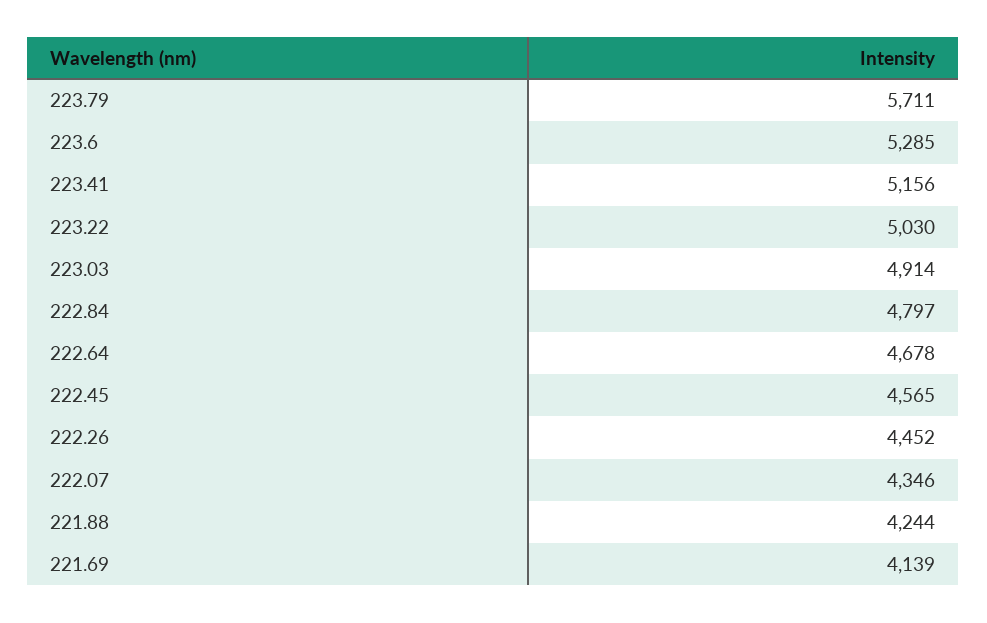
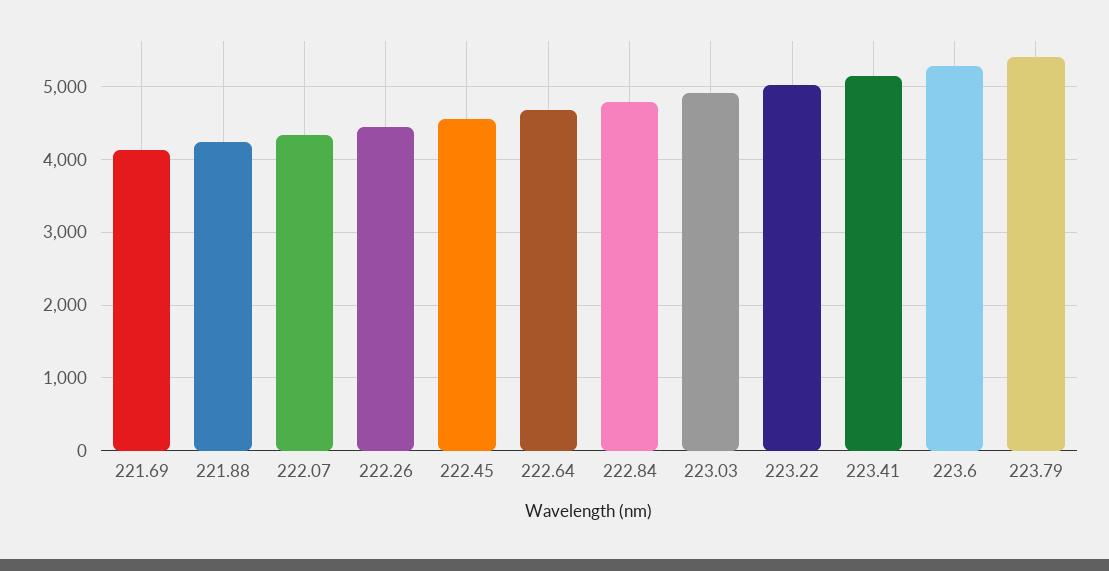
  {
-   "223.79": 5711,
+   "223.79": 5400,
    "223.6": 5285,
    "223.41": 5156,
    "223.22": 5030,
    "223.03": 4914,
    "222.84": 4797,
    "222.64": 4678,
    "222.45": 4565,
    "222.26": 4452,
    "222.07": 4346,
    "221.88": 4244,
    "221.69": 4139
  }

